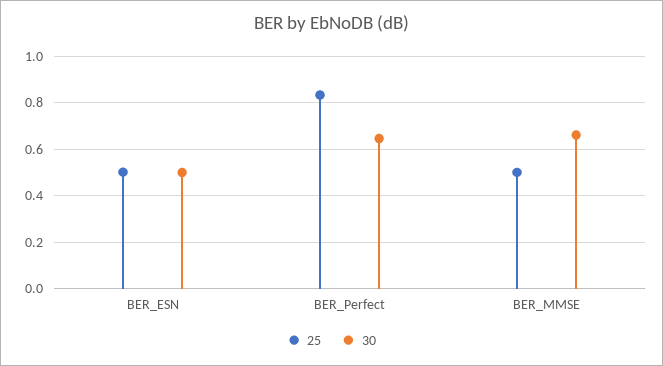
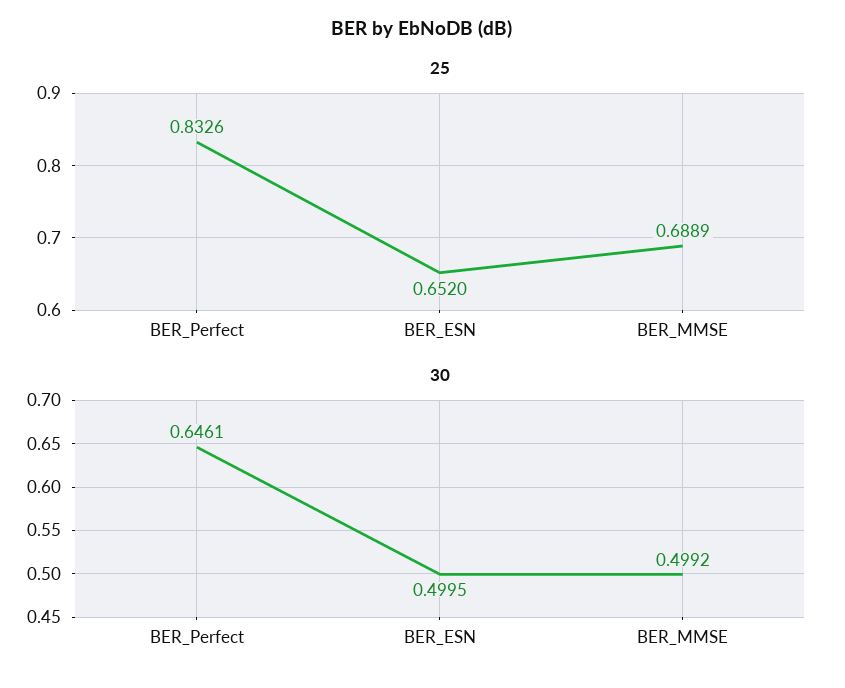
  {
    "25": {
-     "BER_ESN": 0.5,
+     "BER_ESN": 0.652,
      "BER_Perfect": 0.8326,
-     "BER_MMSE": 0.5
+     "BER_MMSE": 0.6889
    },
    "30": {
      "BER_ESN": 0.4995,
      "BER_Perfect": 0.6461,
-     "BER_MMSE": 0.65
+     "BER_MMSE": 0.4992
    }
  }

